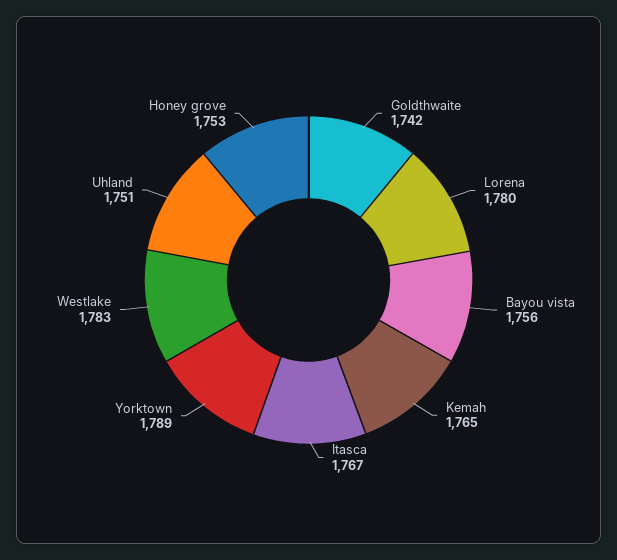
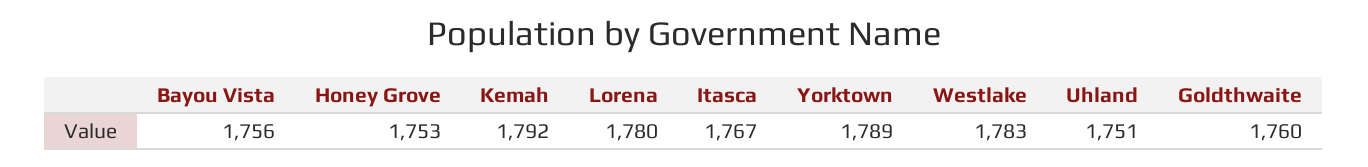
  {
-   "Goldthwaite": 1742,
+   "Goldthwaite": 1760,
    "Lorena": 1780,
    "Bayou vista": 1756,
-   "Kemah": 1765,
+   "Kemah": 1792,
    "Itasca": 1767,
    "Yorktown": 1789,
    "Westlake": 1783,
    "Uhland": 1751,
    "Honey grove": 1753
  }

